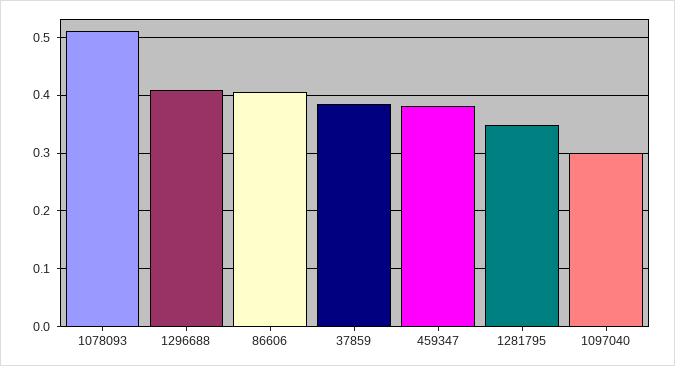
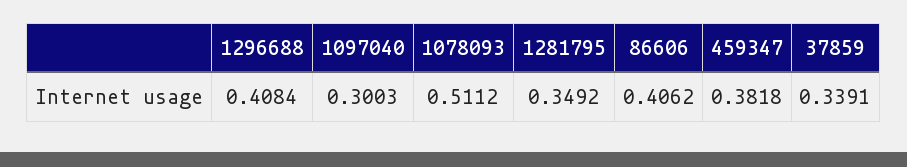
  {
    "1078093": 0.5112,
    "1296688": 0.4084,
    "86606": 0.4062,
-   "37859": 0.38,
+   "37859": 0.3391,
    "459347": 0.3818,
    "1281795": 0.3492,
    "1097040": 0.3003
  }

